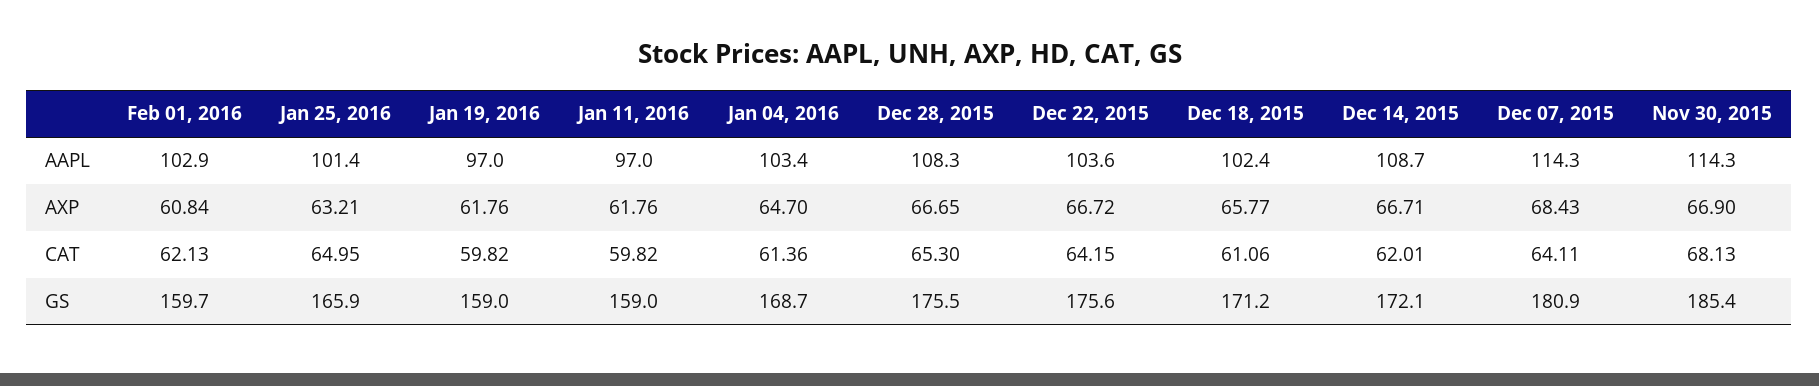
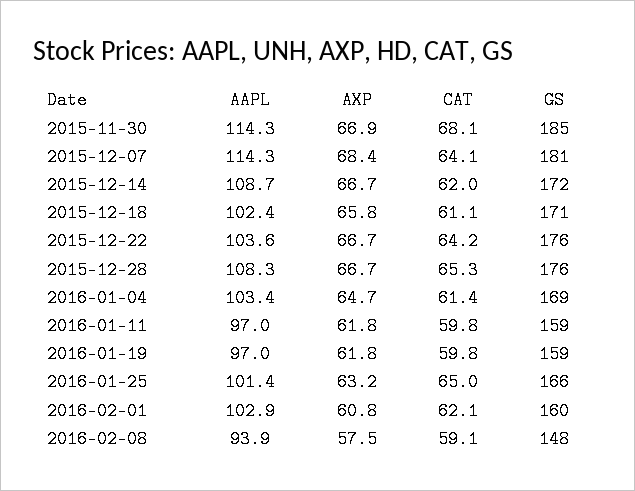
  {
    "Feb 01, 2016": {
      "AAPL": 102.9,
      "AXP": 60.84,
      "CAT": 62.13,
      "GS": 159.7
    },
    "Jan 25, 2016": {
      "AAPL": 101.4,
      "AXP": 63.21,
      "CAT": 64.95,
      "GS": 165.9
    },
    "Jan 19, 2016": {
      "AAPL": 97,
      "AXP": 61.76,
      "CAT": 59.82,
      "GS": 159
    },
    "Jan 11, 2016": {
      "AAPL": 97,
      "AXP": 61.76,
      "CAT": 59.82,
      "GS": 159
    },
    "Jan 04, 2016": {
      "AAPL": 103.4,
      "AXP": 64.7,
      "CAT": 61.36,
      "GS": 168.7
    },
    "Dec 28, 2015": {
      "AAPL": 108.3,
      "AXP": 66.65,
      "CAT": 65.3,
      "GS": 175.5
    },
    "Dec 22, 2015": {
      "AAPL": 103.6,
      "AXP": 66.72,
      "CAT": 64.15,
      "GS": 175.6
    },
    "Dec 18, 2015": {
      "AAPL": 102.4,
      "AXP": 65.77,
      "CAT": 61.06,
      "GS": 171.2
    },
    "Dec 14, 2015": {
      "AAPL": 108.7,
      "AXP": 66.71,
      "CAT": 62.01,
      "GS": 172.1
    },
    "Dec 07, 2015": {
      "AAPL": 114.3,
      "AXP": 68.43,
      "CAT": 64.11,
      "GS": 180.9
    },
    "Nov 30, 2015": {
      "AAPL": 114.3,
      "AXP": 66.9,
      "CAT": 68.13,
      "GS": 185.4
-   }
+   },
+   "2016-02-08": {
+     "AAPL": 93.9,
+     "AXP": 57.5,
+     "CAT": 59.1,
+     "GS": 148
+   }
  }

